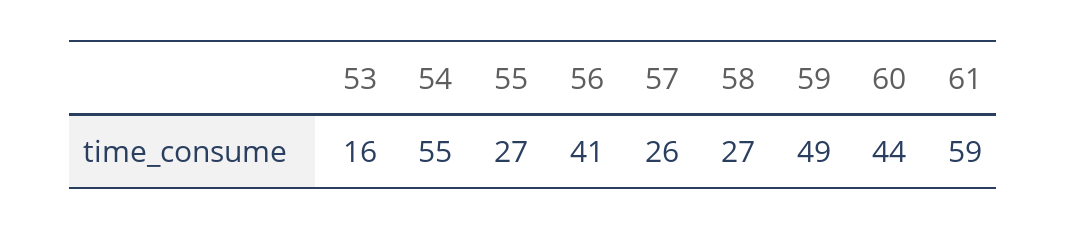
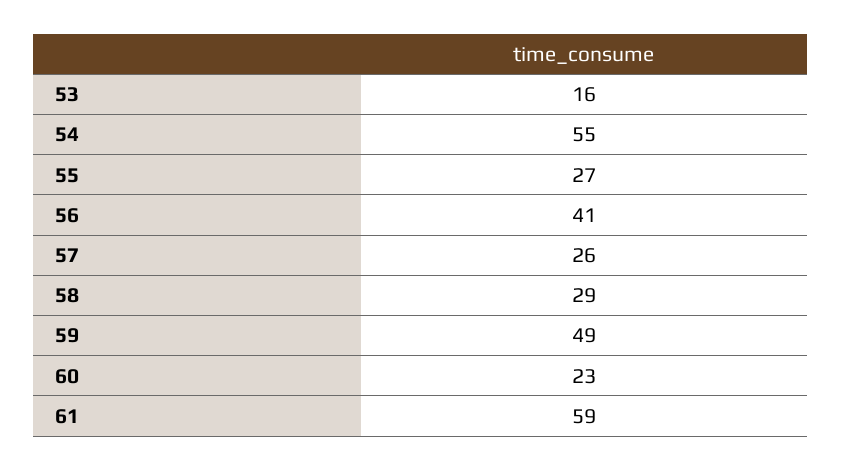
  {
    "53": 16,
    "54": 55,
    "55": 27,
    "56": 41,
    "57": 26,
-   "58": 27,
+   "58": 29,
    "59": 49,
-   "60": 44,
+   "60": 23,
    "61": 59
  }

